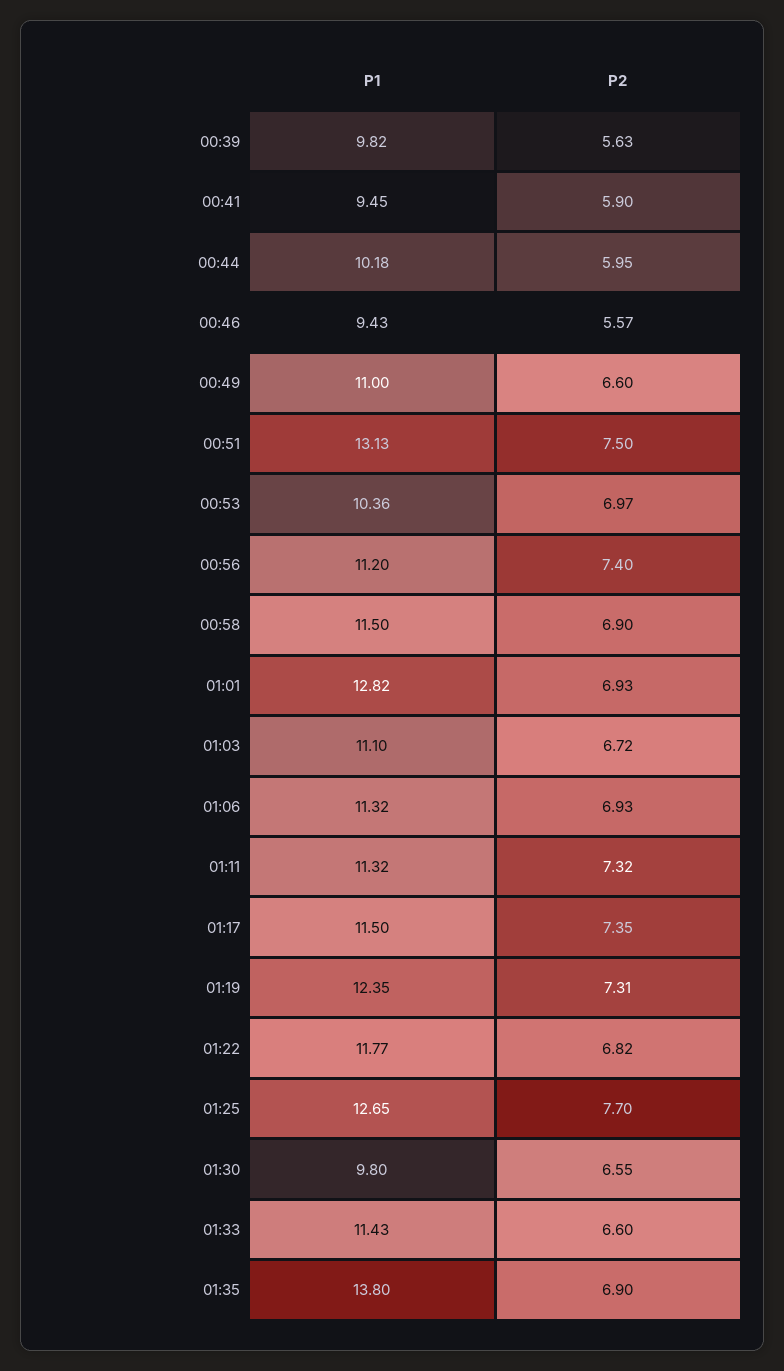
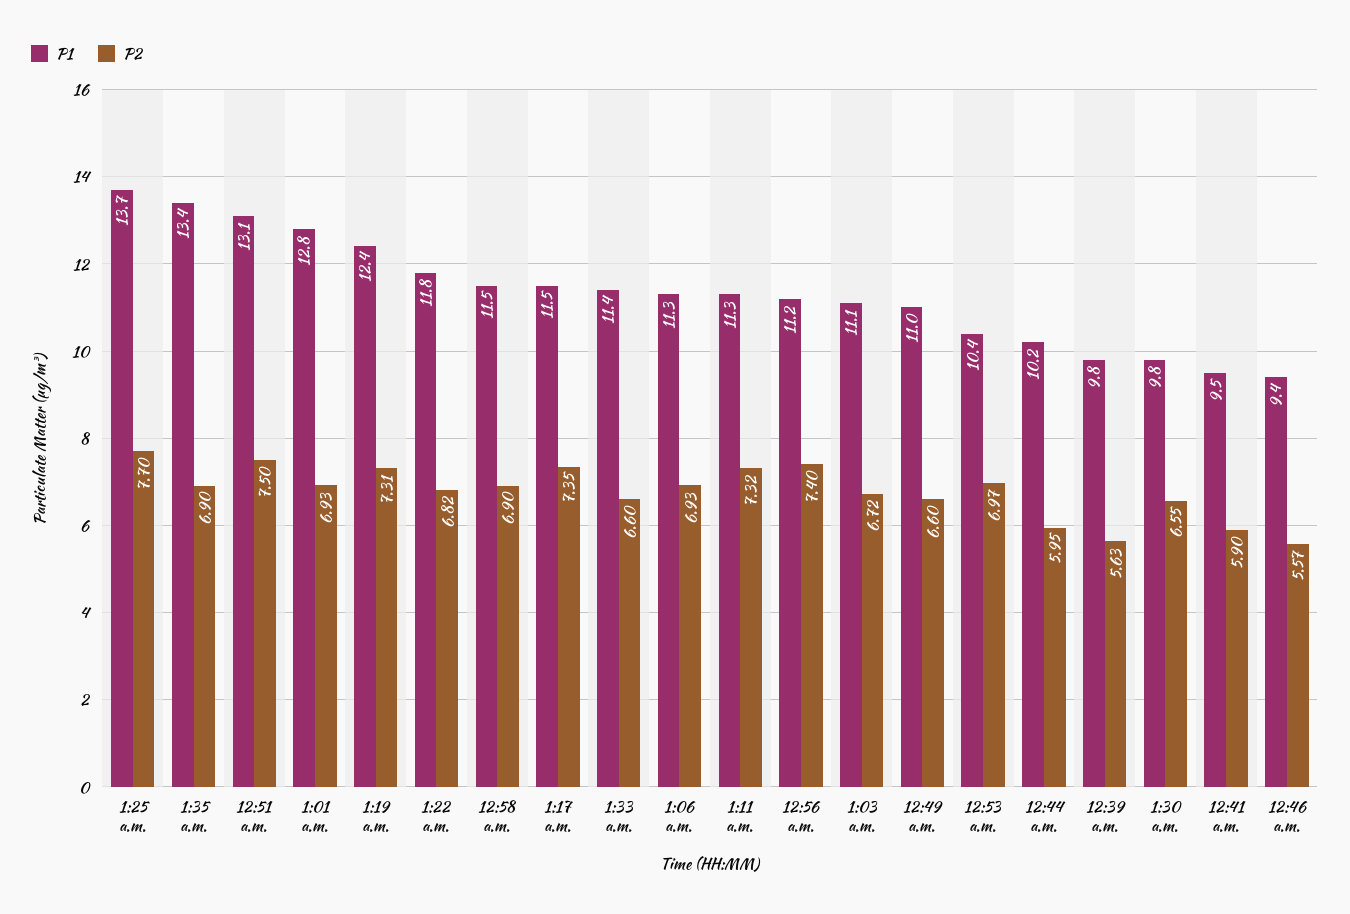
  {
    "P1": {
      "00:39": 9.82,
      "00:41": 9.45,
      "00:44": 10.18,
      "00:46": 9.43,
      "00:49": 11,
      "00:51": 13.13,
      "00:53": 10.36,
      "00:56": 11.2,
      "00:58": 11.5,
      "01:01": 12.82,
      "01:03": 11.1,
      "01:06": 11.32,
      "01:11": 11.32,
      "01:17": 11.5,
      "01:19": 12.35,
      "01:22": 11.77,
-     "01:25": 12.65,
+     "01:25": 13.7,
      "01:30": 9.8,
      "01:33": 11.43,
-     "01:35": 13.8
+     "01:35": 13.4
    },
    "P2": {
      "00:39": 5.63,
      "00:41": 5.9,
      "00:44": 5.95,
      "00:46": 5.57,
      "00:49": 6.6,
      "00:51": 7.5,
      "00:53": 6.97,
      "00:56": 7.4,
      "00:58": 6.9,
      "01:01": 6.93,
      "01:03": 6.72,
      "01:06": 6.93,
      "01:11": 7.32,
      "01:17": 7.35,
      "01:19": 7.31,
      "01:22": 6.82,
      "01:25": 7.7,
      "01:30": 6.55,
      "01:33": 6.6,
      "01:35": 6.9
    }
  }

